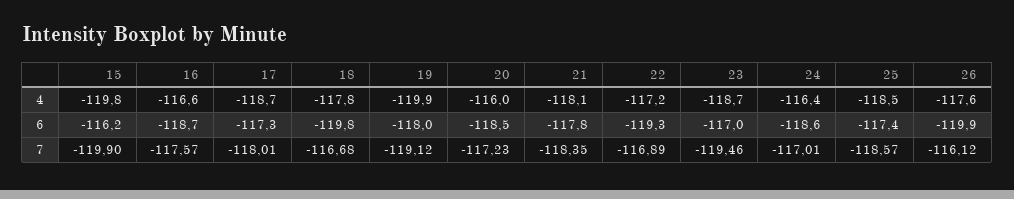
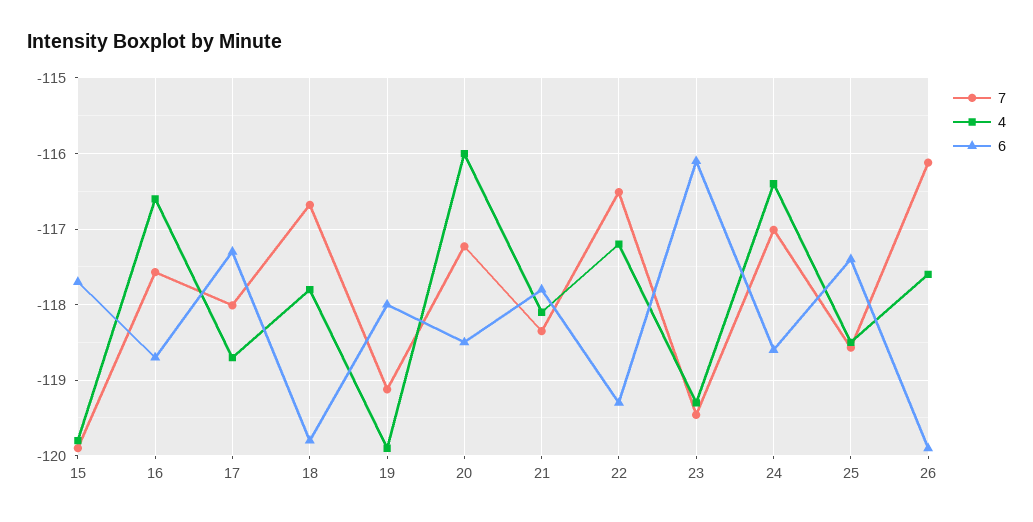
  {
    "4": {
      "15": -119.8,
      "16": -116.6,
      "17": -118.7,
      "18": -117.8,
      "19": -119.9,
      "20": -116,
      "21": -118.1,
      "22": -117.2,
-     "23": -118.7,
+     "23": -119.3,
      "24": -116.4,
      "25": -118.5,
      "26": -117.6
    },
    "6": {
-     "15": -116.2,
+     "15": -117.7,
      "16": -118.7,
      "17": -117.3,
      "18": -119.8,
      "19": -118,
      "20": -118.5,
      "21": -117.8,
      "22": -119.3,
-     "23": -117,
+     "23": -116.1,
      "24": -118.6,
      "25": -117.4,
      "26": -119.9
    },
    "7": {
      "15": -119.9,
      "16": -117.57,
      "17": -118.01,
      "18": -116.68,
      "19": -119.12,
      "20": -117.23,
      "21": -118.35,
-     "22": -116.89,
+     "22": -116.5,
      "23": -119.46,
      "24": -117.01,
      "25": -118.57,
      "26": -116.12
    }
  }

